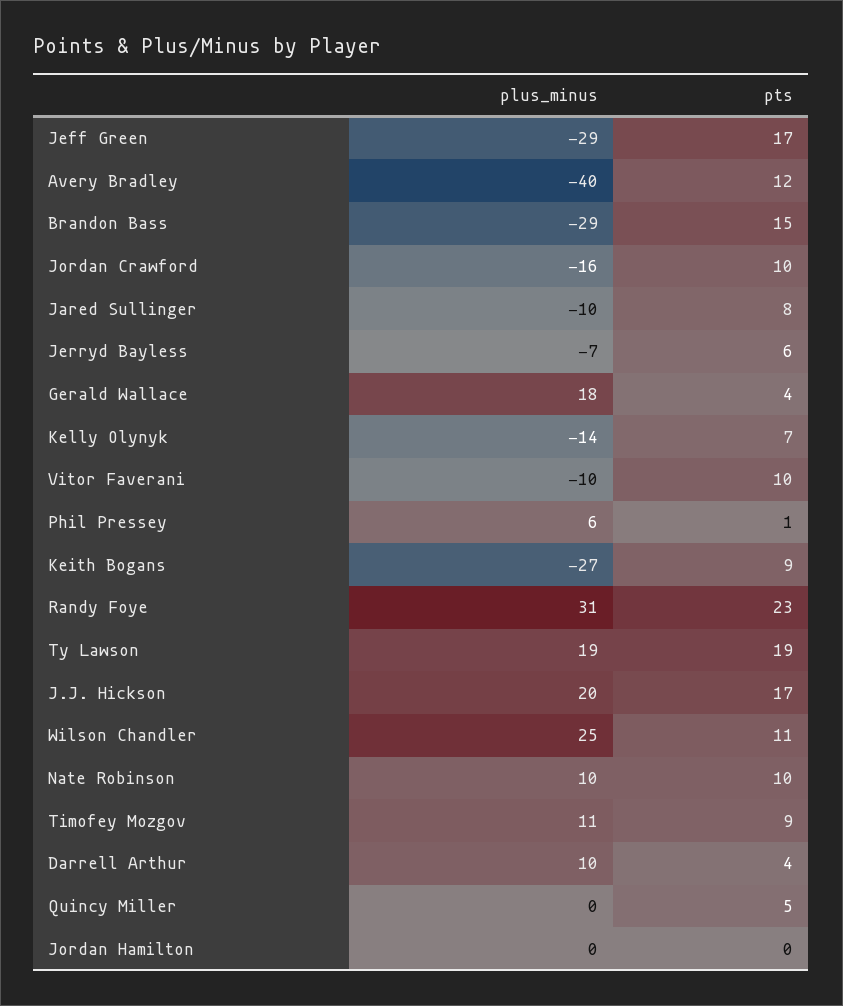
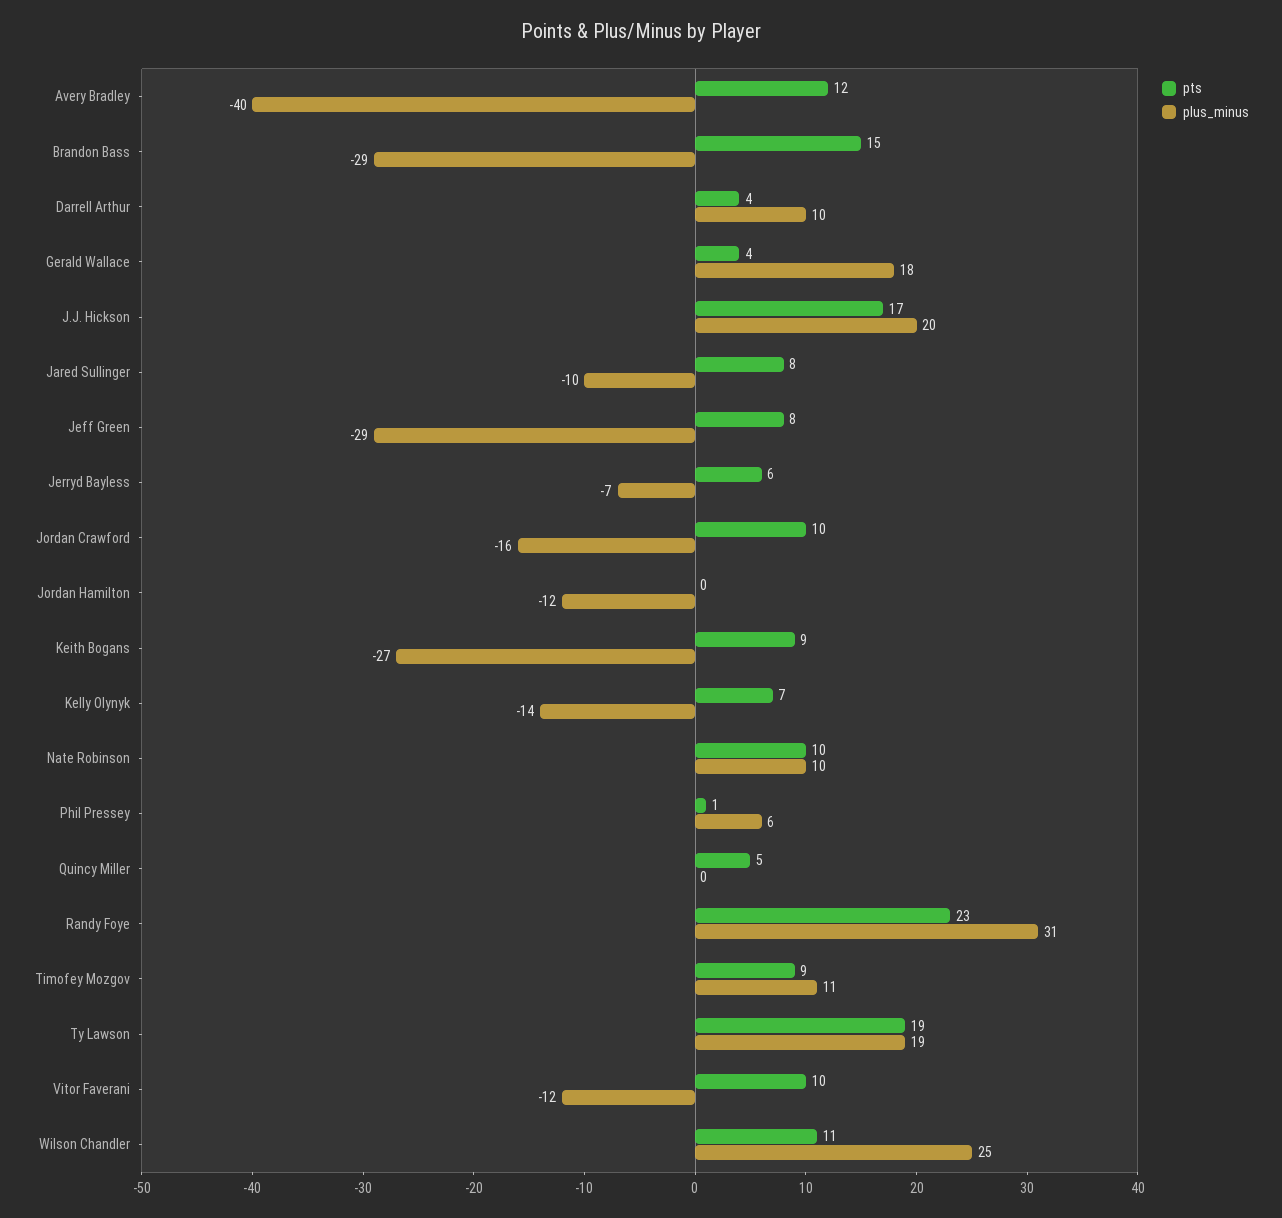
  {
    "plus_minus": {
      "Jeff Green": -29,
      "Avery Bradley": -40,
      "Brandon Bass": -29,
      "Jordan Crawford": -16,
      "Jared Sullinger": -10,
      "Jerryd Bayless": -7,
      "Gerald Wallace": 18,
      "Kelly Olynyk": -14,
-     "Vitor Faverani": -10,
+     "Vitor Faverani": -12,
      "Phil Pressey": 6,
      "Keith Bogans": -27,
      "Randy Foye": 31,
      "Ty Lawson": 19,
      "J.J. Hickson": 20,
      "Wilson Chandler": 25,
      "Nate Robinson": 10,
      "Timofey Mozgov": 11,
      "Darrell Arthur": 10,
      "Quincy Miller": 0,
-     "Jordan Hamilton": 0
+     "Jordan Hamilton": -12
    },
    "pts": {
-     "Jeff Green": 17,
+     "Jeff Green": 8,
      "Avery Bradley": 12,
      "Brandon Bass": 15,
      "Jordan Crawford": 10,
      "Jared Sullinger": 8,
      "Jerryd Bayless": 6,
      "Gerald Wallace": 4,
      "Kelly Olynyk": 7,
      "Vitor Faverani": 10,
      "Phil Pressey": 1,
      "Keith Bogans": 9,
      "Randy Foye": 23,
      "Ty Lawson": 19,
      "J.J. Hickson": 17,
      "Wilson Chandler": 11,
      "Nate Robinson": 10,
      "Timofey Mozgov": 9,
      "Darrell Arthur": 4,
      "Quincy Miller": 5,
      "Jordan Hamilton": 0
    }
  }

